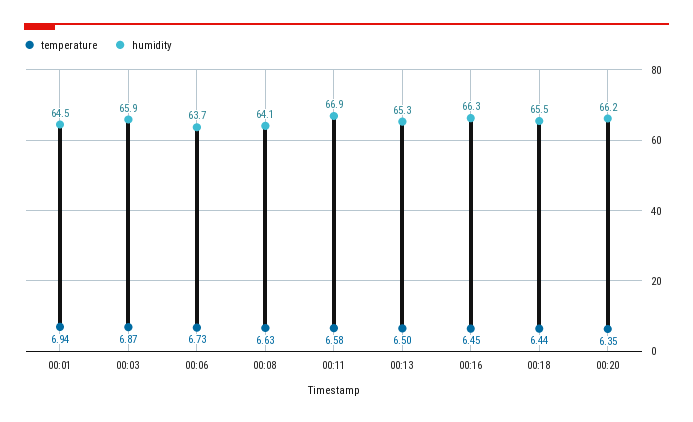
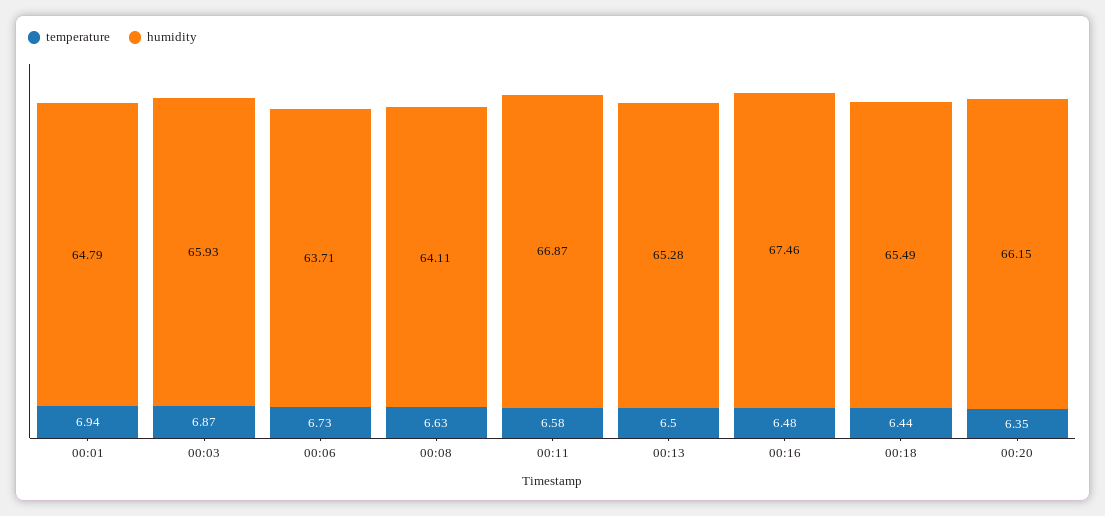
  {
    "temperature": {
      "00:01": 6.94,
      "00:03": 6.87,
      "00:06": 6.73,
      "00:08": 6.63,
      "00:11": 6.58,
      "00:13": 6.5,
-     "00:16": 6.45,
+     "00:16": 6.48,
      "00:18": 6.44,
      "00:20": 6.35
    },
    "humidity": {
-     "00:01": 64.5,
+     "00:01": 64.79,
      "00:03": 65.93,
      "00:06": 63.71,
      "00:08": 64.11,
      "00:11": 66.87,
      "00:13": 65.28,
-     "00:16": 66.3,
+     "00:16": 67.46,
      "00:18": 65.49,
      "00:20": 66.15
    }
  }

